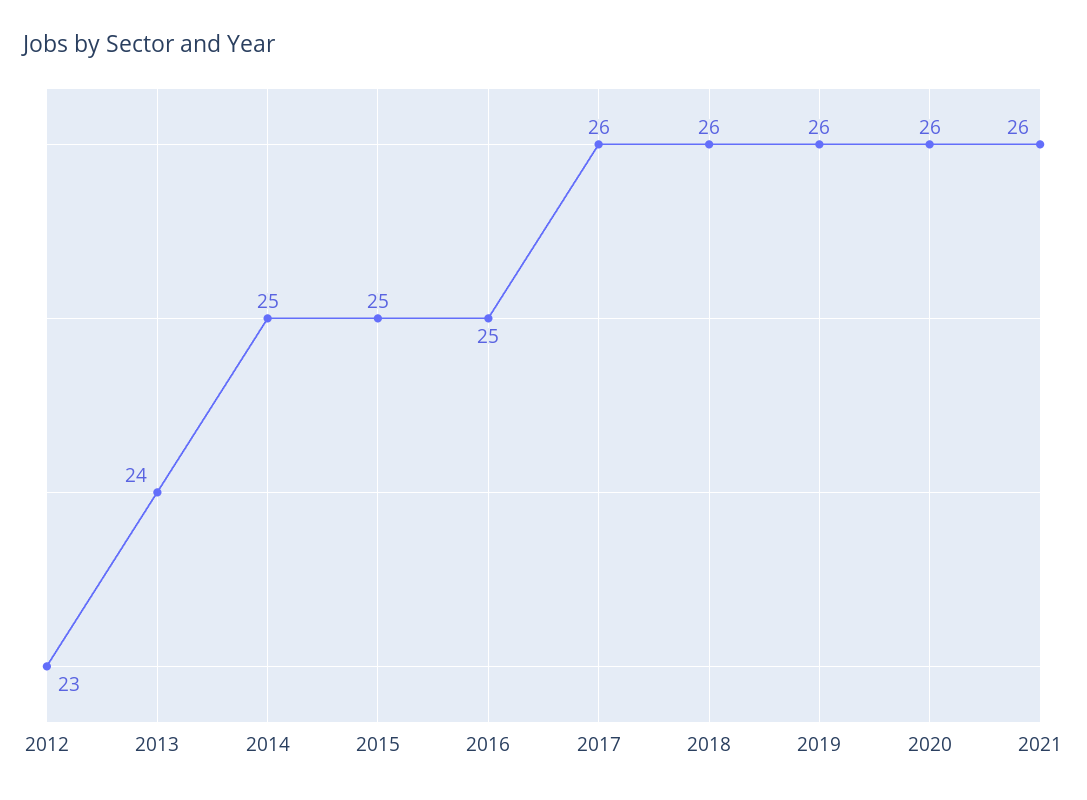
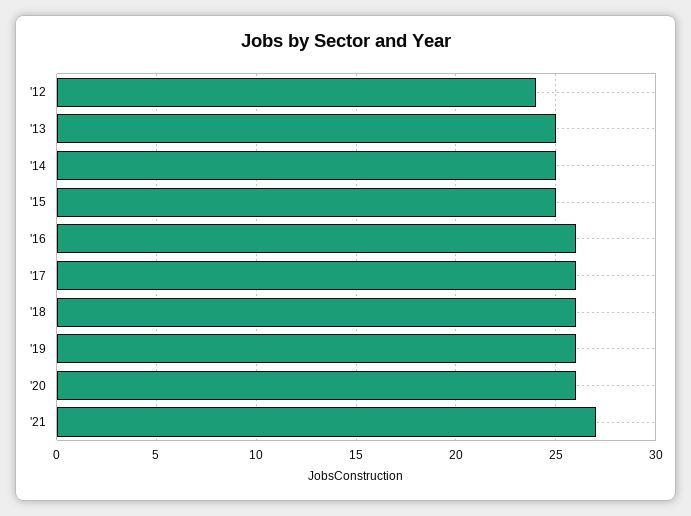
  {
-   "2012": 23,
+   "2012": 24,
-   "2013": 24,
+   "2013": 25,
    "2014": 25,
    "2015": 25,
-   "2016": 25,
+   "2016": 26,
    "2017": 26,
    "2018": 26,
    "2019": 26,
    "2020": 26,
-   "2021": 26
+   "2021": 27
  }

